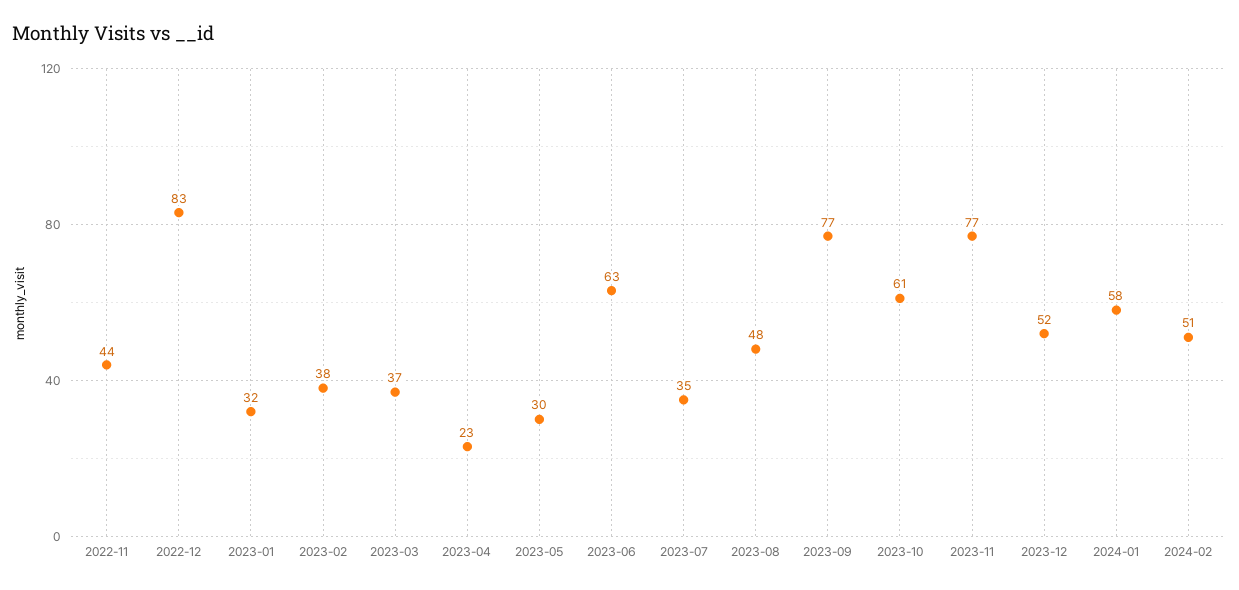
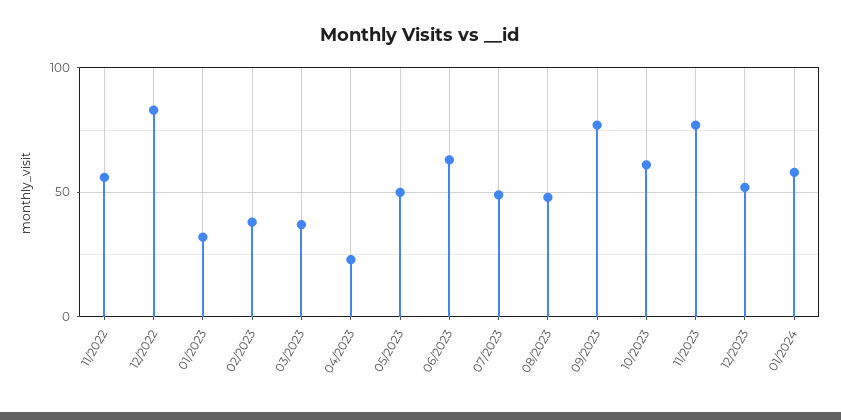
  {
-   "2022-11": 44,
+   "2022-11": 55,
    "2022-12": 83,
    "2023-01": 32,
    "2023-02": 38,
    "2023-03": 37,
    "2023-04": 23,
-   "2023-05": 30,
+   "2023-05": 50,
    "2023-06": 63,
-   "2023-07": 35,
+   "2023-07": 50,
    "2023-08": 48,
    "2023-09": 77,
    "2023-10": 61,
    "2023-11": 77,
    "2023-12": 52,
-   "2024-01": 58,
+   "2024-01": 58
-   "2024-02": 51
  }

